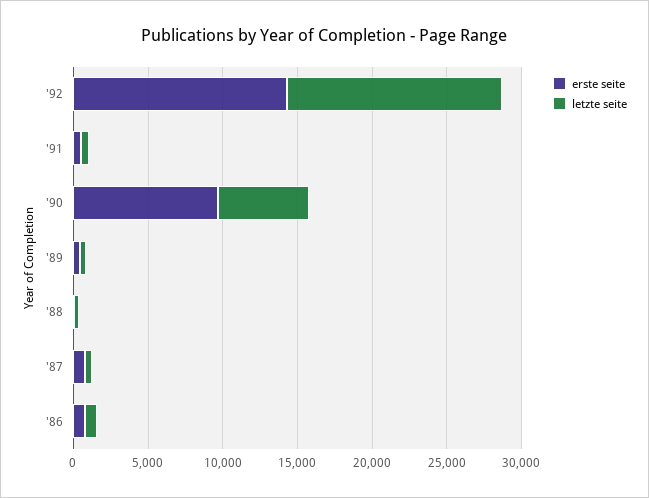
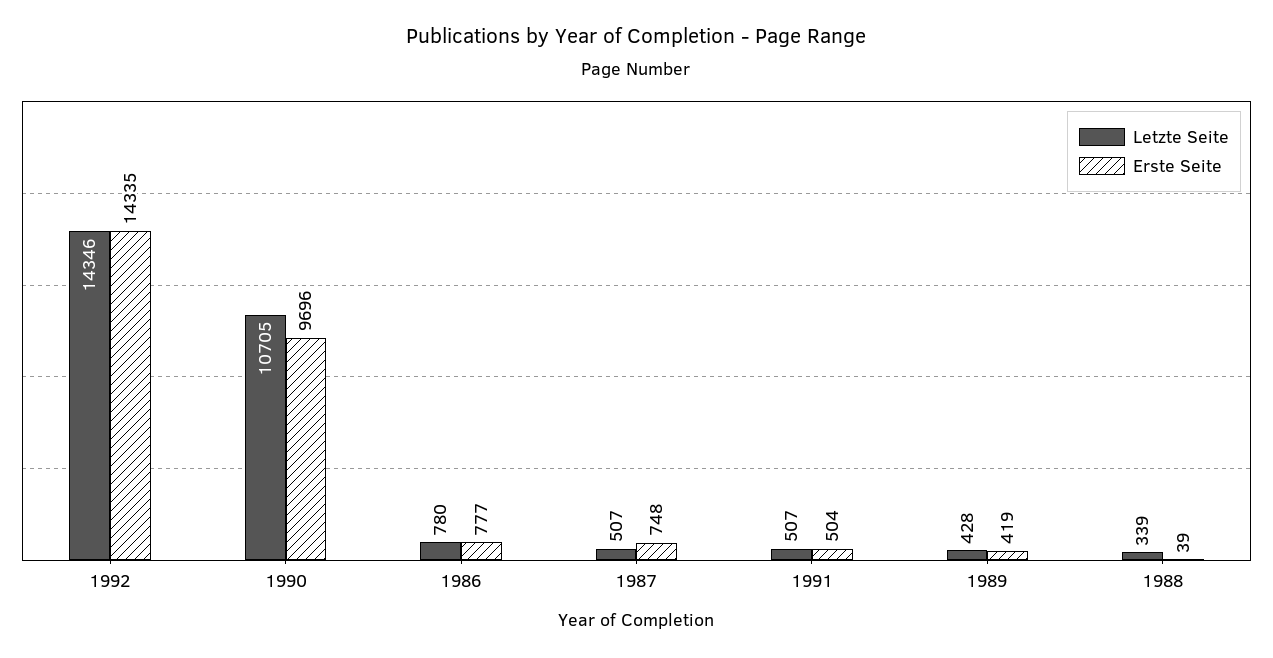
  {
    "erste seite": {
      "'92": 14335,
      "'91": 504,
      "'90": 9696,
      "'89": 419,
      "'88": 39,
      "'87": 748,
      "'86": 777
    },
    "letzte seite": {
      "'92": 14346,
      "'91": 507,
-     "'90": 6000,
+     "'90": 10705,
      "'89": 428,
      "'88": 339,
      "'87": 507,
      "'86": 780
    }
  }

